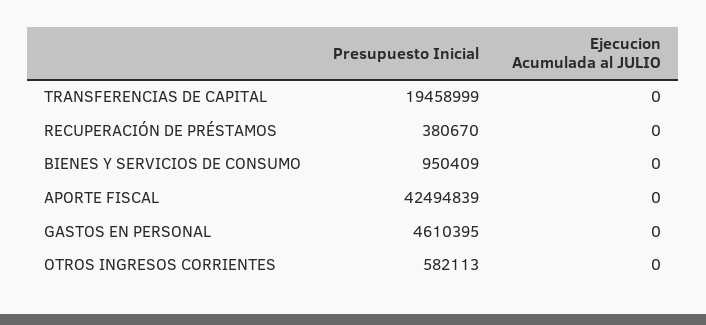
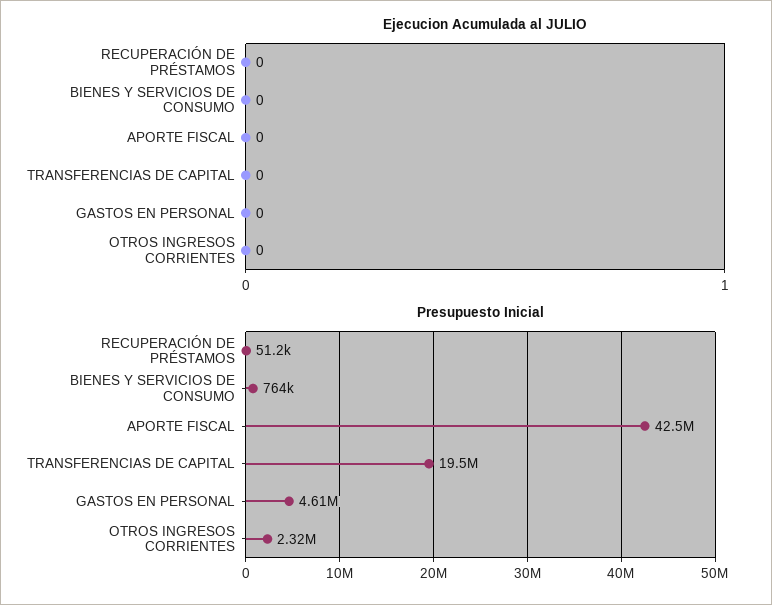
  {
    "Presupuesto Inicial": {
      "TRANSFERENCIAS DE CAPITAL": 19458999,
-     "RECUPERACIÓN DE PRÉSTAMOS": 380670,
+     "RECUPERACIÓN DE PRÉSTAMOS": 51200,
-     "BIENES Y SERVICIOS DE CONSUMO": 950409,
+     "BIENES Y SERVICIOS DE CONSUMO": 764000,
      "APORTE FISCAL": 42494839,
      "GASTOS EN PERSONAL": 4610395,
-     "OTROS INGRESOS CORRIENTES": 582113
+     "OTROS INGRESOS CORRIENTES": 2320000
    },
    "Ejecucion Acumulada al JULIO": {
      "TRANSFERENCIAS DE CAPITAL": 0,
      "RECUPERACIÓN DE PRÉSTAMOS": 0,
      "BIENES Y SERVICIOS DE CONSUMO": 0,
      "APORTE FISCAL": 0,
      "GASTOS EN PERSONAL": 0,
      "OTROS INGRESOS CORRIENTES": 0
    }
  }

